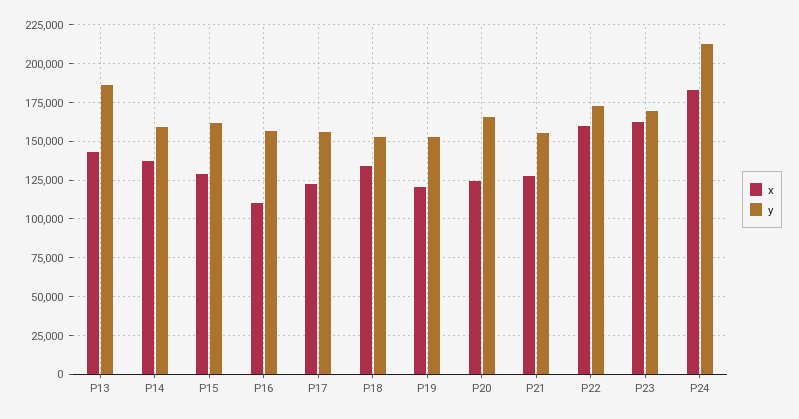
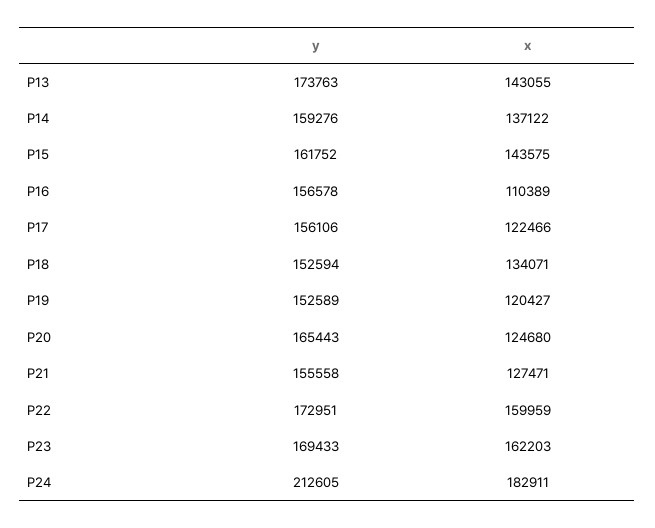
  {
    "x": {
      "P13": 143055,
      "P14": 137122,
-     "P15": 130000,
+     "P15": 143575,
      "P16": 110389,
      "P17": 122466,
      "P18": 134071,
      "P19": 120427,
      "P20": 124680,
      "P21": 127471,
      "P22": 159959,
      "P23": 162203,
      "P24": 182911
    },
    "y": {
-     "P13": 185000,
+     "P13": 173763,
      "P14": 159276,
      "P15": 161752,
      "P16": 156578,
      "P17": 156106,
      "P18": 152594,
      "P19": 152589,
      "P20": 165443,
      "P21": 155558,
      "P22": 172951,
      "P23": 169433,
      "P24": 212605
    }
  }

